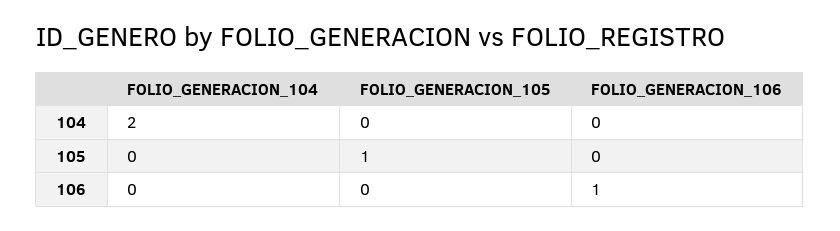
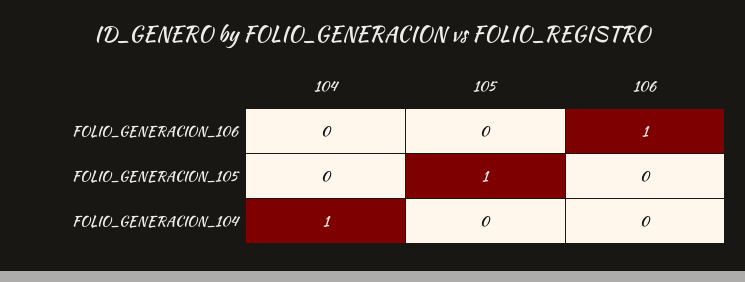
  {
    "FOLIO_GENERACION_104": {
-     "104": 2,
+     "104": 1,
      "105": 0,
      "106": 0
    },
    "FOLIO_GENERACION_105": {
      "104": 0,
      "105": 1,
      "106": 0
    },
    "FOLIO_GENERACION_106": {
      "104": 0,
      "105": 0,
      "106": 1
    }
  }

